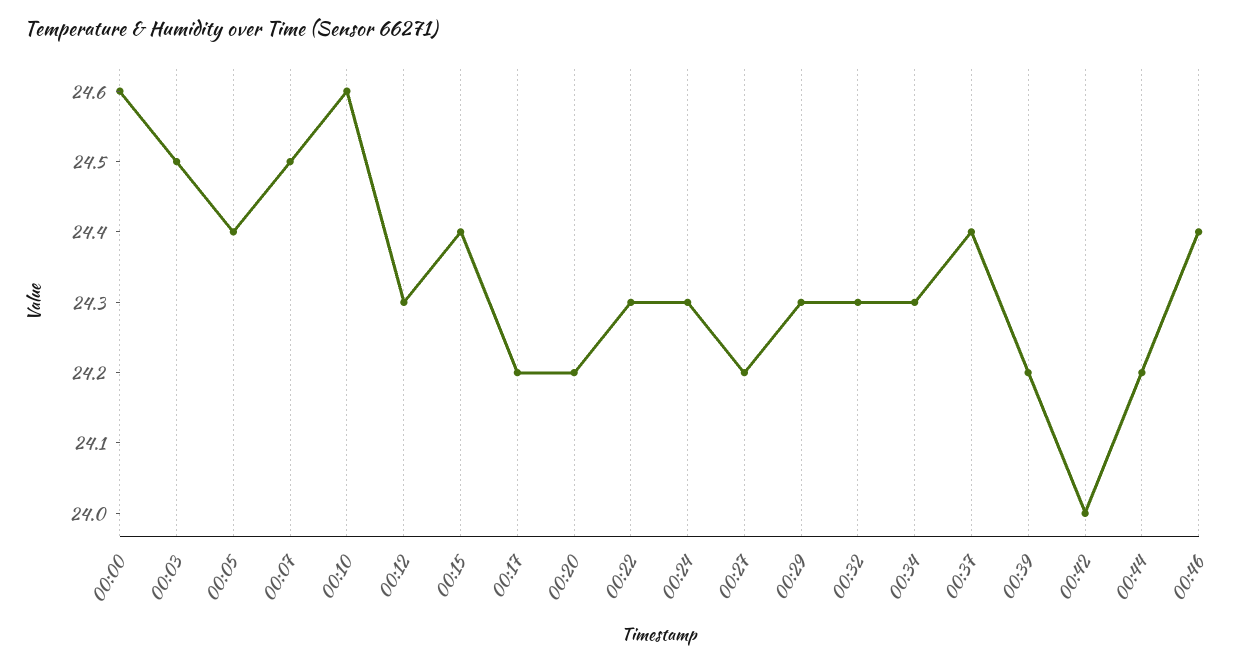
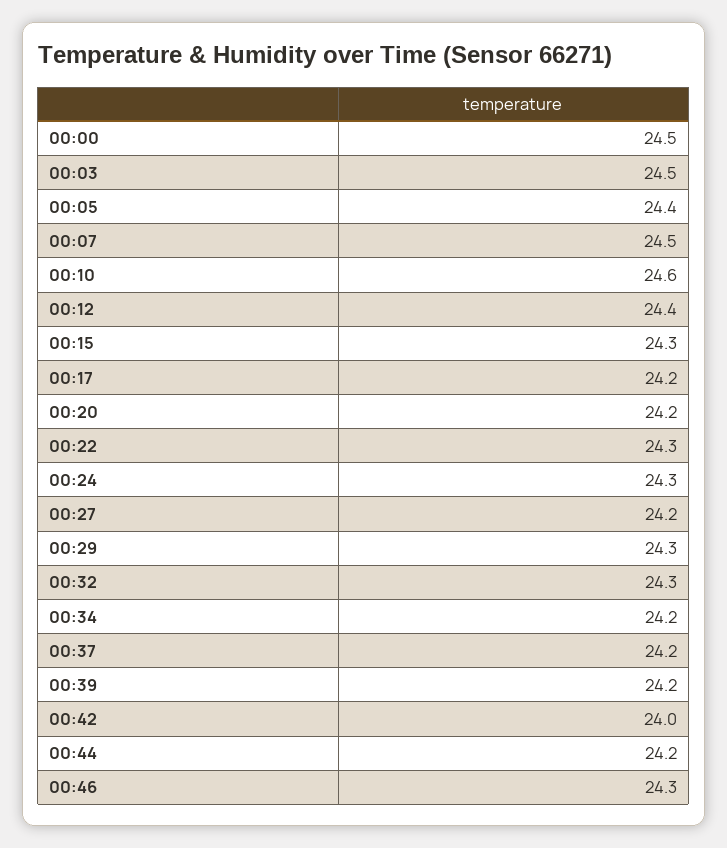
  {
-   "00:00": 24.6,
+   "00:00": 24.5,
    "00:03": 24.5,
    "00:05": 24.4,
    "00:07": 24.5,
    "00:10": 24.6,
-   "00:12": 24.3,
+   "00:12": 24.4,
-   "00:15": 24.4,
+   "00:15": 24.3,
    "00:17": 24.2,
    "00:20": 24.2,
    "00:22": 24.3,
    "00:24": 24.3,
    "00:27": 24.2,
    "00:29": 24.3,
    "00:32": 24.3,
-   "00:34": 24.3,
+   "00:34": 24.2,
-   "00:37": 24.4,
+   "00:37": 24.2,
    "00:39": 24.2,
    "00:42": 24,
    "00:44": 24.2,
-   "00:46": 24.4
+   "00:46": 24.3
  }

